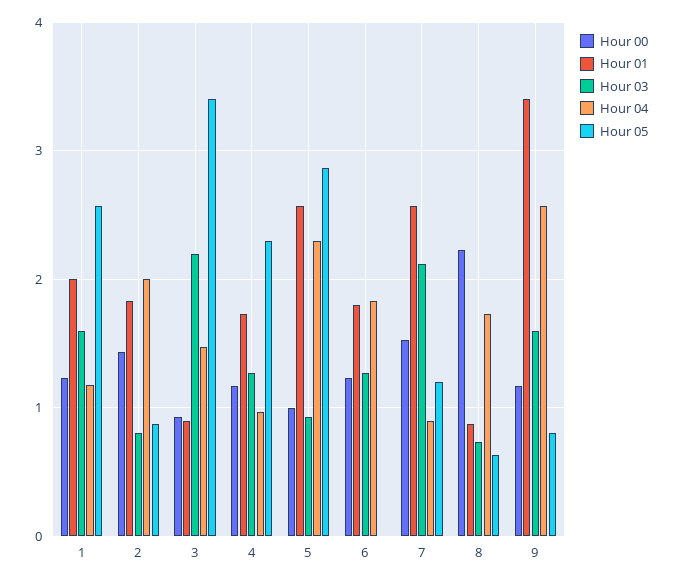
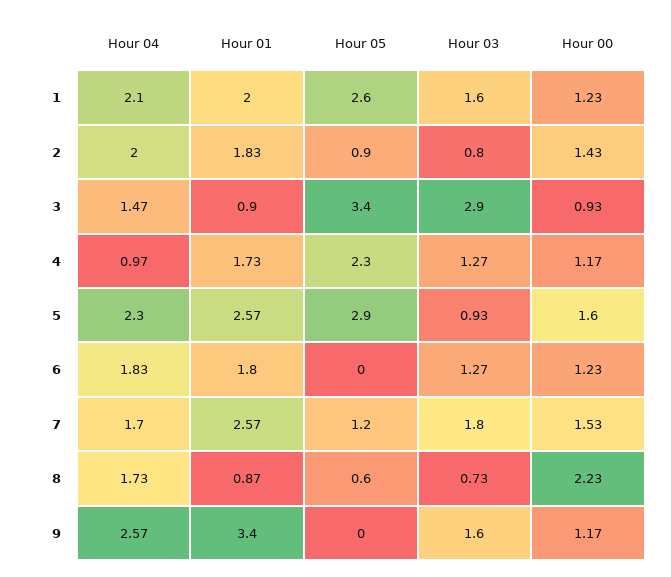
  {
    "Hour 00": {
      "1": 1.23,
      "2": 1.43,
      "3": 0.93,
      "4": 1.17,
-     "5": 1,
+     "5": 1.6,
      "6": 1.23,
      "7": 1.53,
      "8": 2.23,
      "9": 1.17
    },
    "Hour 01": {
      "1": 2,
      "2": 1.83,
      "3": 0.9,
      "4": 1.73,
      "5": 2.57,
      "6": 1.8,
      "7": 2.57,
      "8": 0.87,
      "9": 3.4
    },
    "Hour 03": {
      "1": 1.6,
      "2": 0.8,
-     "3": 2.2,
+     "3": 2.9,
      "4": 1.27,
      "5": 0.93,
      "6": 1.27,
-     "7": 2.1,
+     "7": 1.8,
      "8": 0.73,
      "9": 1.6
    },
    "Hour 04": {
-     "1": 1.2,
+     "1": 2.1,
      "2": 2,
      "3": 1.47,
      "4": 0.97,
      "5": 2.3,
      "6": 1.83,
-     "7": 0.9,
+     "7": 1.7,
      "8": 1.73,
      "9": 2.57
    },
    "Hour 05": {
      "1": 2.6,
      "2": 0.9,
      "3": 3.4,
      "4": 2.3,
      "5": 2.9,
      "6": 0,
      "7": 1.2,
      "8": 0.6,
-     "9": 0.8
+     "9": 0
    }
  }

